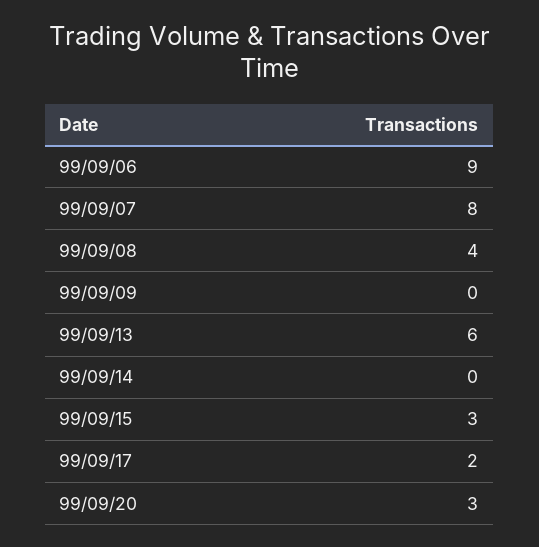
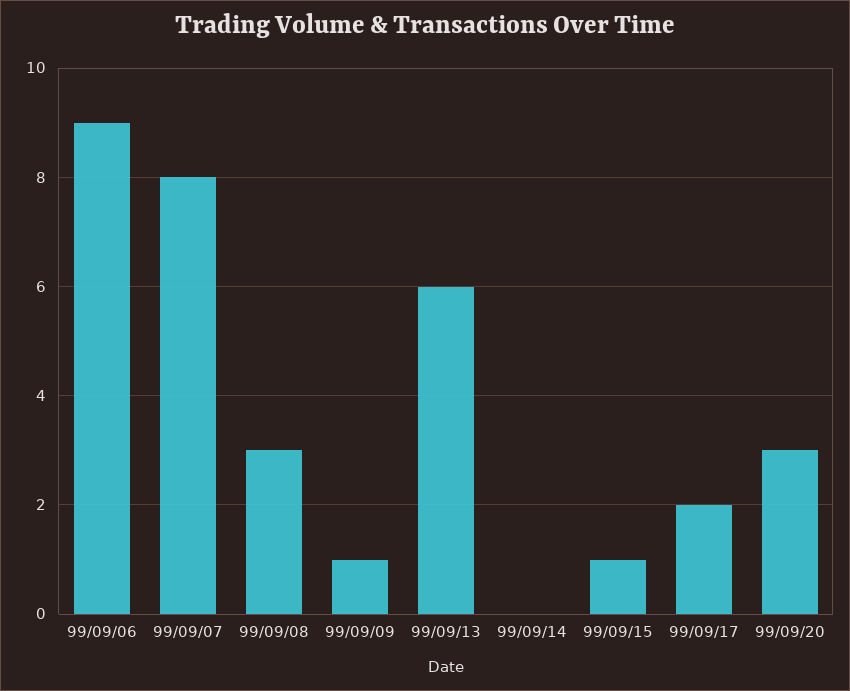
  {
    "99/09/06": 9,
    "99/09/07": 8,
-   "99/09/08": 4,
+   "99/09/08": 3,
-   "99/09/09": 0,
+   "99/09/09": 1,
    "99/09/13": 6,
    "99/09/14": 0,
-   "99/09/15": 3,
+   "99/09/15": 1,
    "99/09/17": 2,
    "99/09/20": 3
  }

